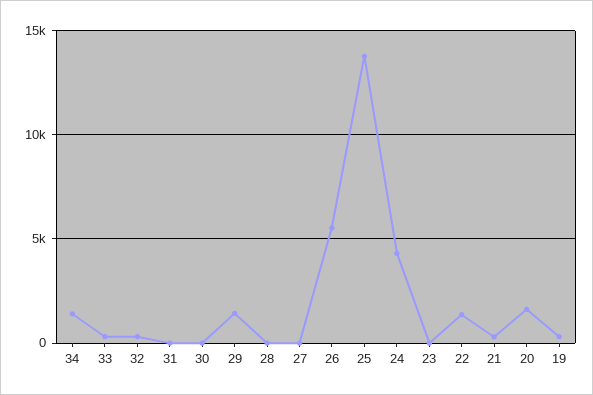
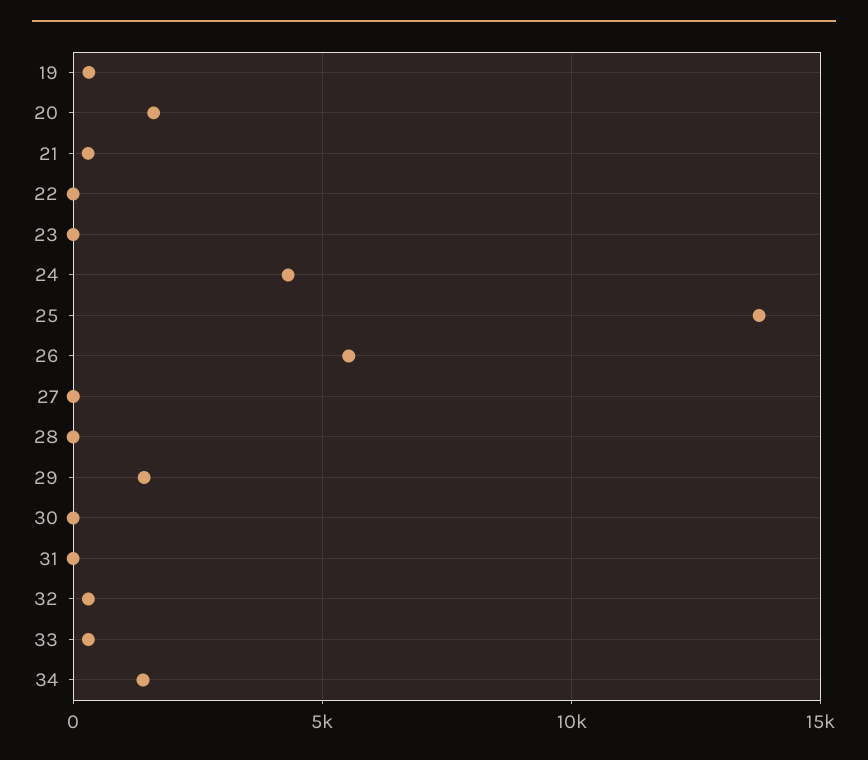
  {
    "34": 1500,
    "33": 500,
    "32": 500,
    "31": 0,
    "30": 0,
    "29": 1500,
    "28": 0,
    "27": 0,
    "26": 5500,
    "25": 14000,
    "24": 4500,
    "23": 0,
-   "22": 1500,
+   "22": 0,
    "21": 500,
    "20": 1500,
    "19": 500
  }

